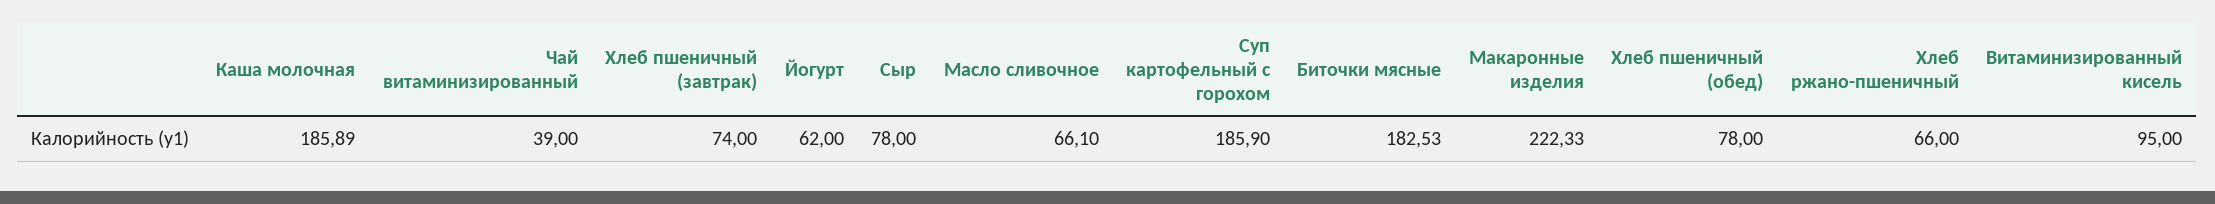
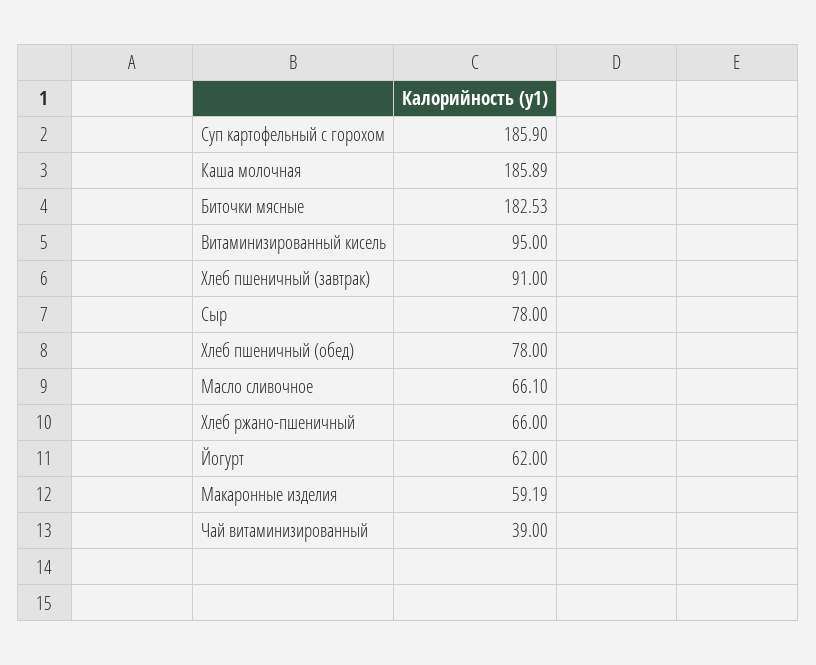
  {
    "Каша молочная": 185.89,
    "Чай витаминизированный": 39,
-   "Хлеб пшеничный (завтрак)": 74,
+   "Хлеб пшеничный (завтрак)": 91,
    "Йогурт": 62,
    "Сыр": 78,
    "Масло сливочное": 66.1,
    "Суп картофельный с горохом": 185.9,
    "Биточки мясные": 182.53,
-   "Макаронные изделия": 222.33,
+   "Макаронные изделия": 59.19,
    "Хлеб пшеничный (обед)": 78,
    "Хлеб ржано-пшеничный": 66,
    "Витаминизированный кисель": 95
  }

